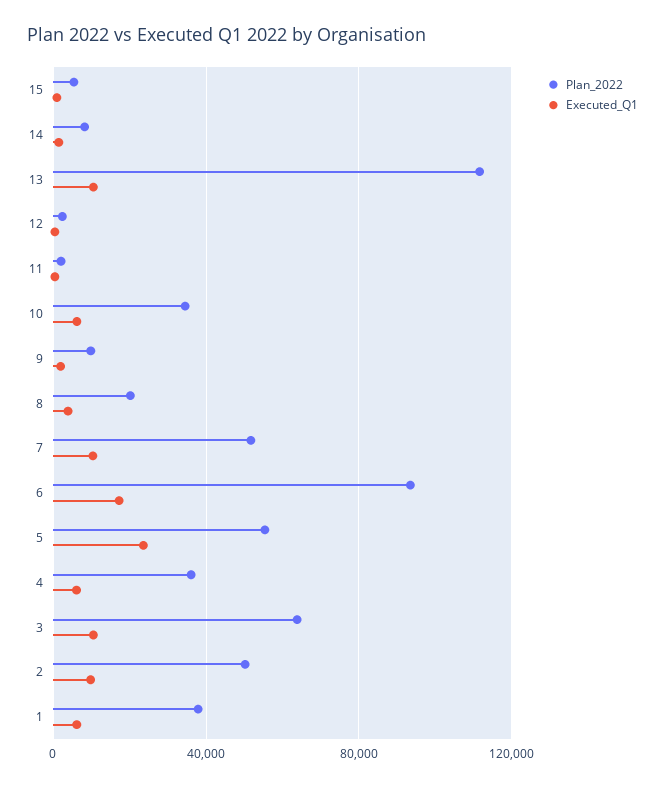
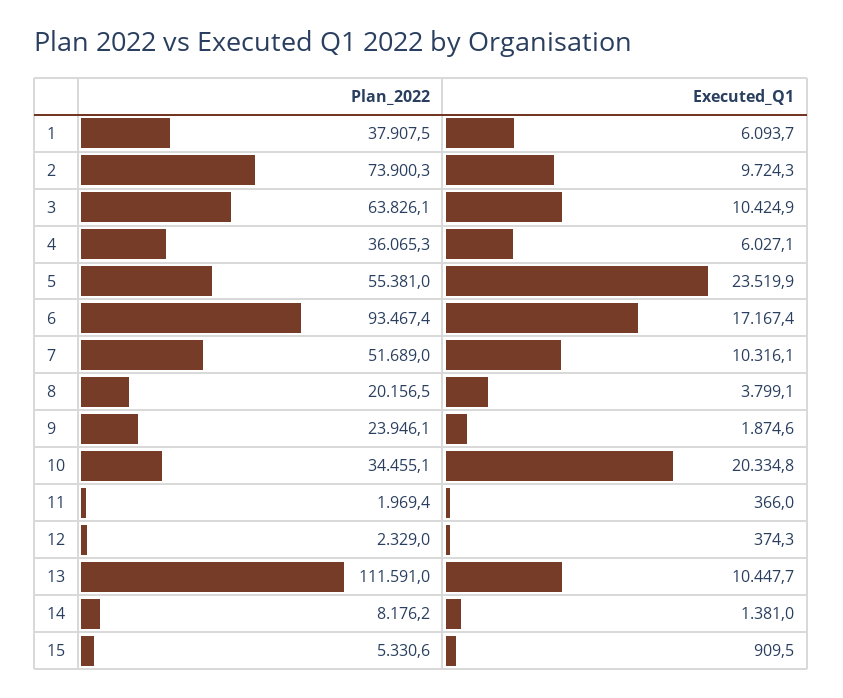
  {
    "Plan_2022": {
      "15": 5330.6,
      "14": 8176.2,
      "13": 111591,
      "12": 2329,
      "11": 1969.4,
      "10": 34455.1,
-     "9": 10000,
+     "9": 23946.1,
      "8": 20156.5,
      "7": 51689,
      "6": 93467.4,
      "5": 55381,
      "4": 36065.3,
      "3": 63826.1,
-     "2": 50000,
+     "2": 73900.3,
      "1": 37907.5
    },
    "Executed_Q1": {
      "15": 909.5,
      "14": 1381,
      "13": 10447.7,
      "12": 374.3,
      "11": 366,
-     "10": 5000,
+     "10": 20334.8,
      "9": 1874.6,
      "8": 3799.1,
      "7": 10316.1,
      "6": 17167.4,
      "5": 23519.9,
      "4": 6027.1,
      "3": 10424.9,
      "2": 9724.3,
      "1": 6093.7
    }
  }

